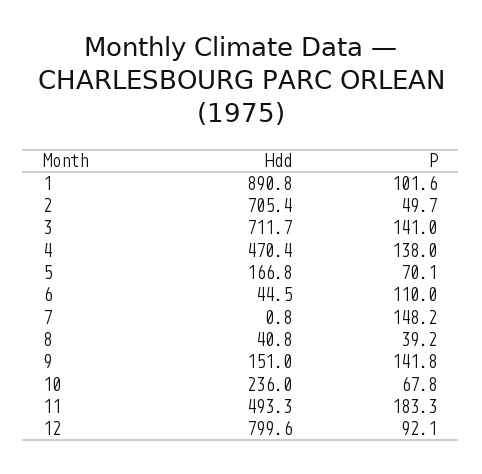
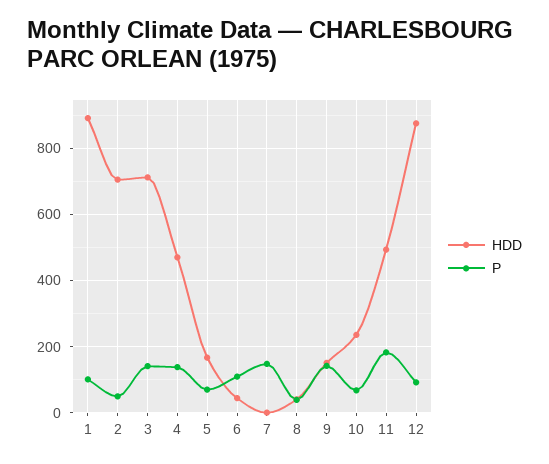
  {
    "Hdd": {
      "1": 890.8,
      "2": 705.4,
      "3": 711.7,
      "4": 470.4,
      "5": 166.8,
      "6": 44.5,
      "7": 0.8,
      "8": 40.8,
      "9": 151,
      "10": 236,
      "11": 493.3,
-     "12": 799.6
+     "12": 880
    },
    "P": {
      "1": 101.6,
      "2": 49.7,
      "3": 141,
      "4": 138,
      "5": 70.1,
      "6": 110,
      "7": 148.2,
      "8": 39.2,
      "9": 141.8,
      "10": 67.8,
      "11": 183.3,
      "12": 92.1
    }
  }

